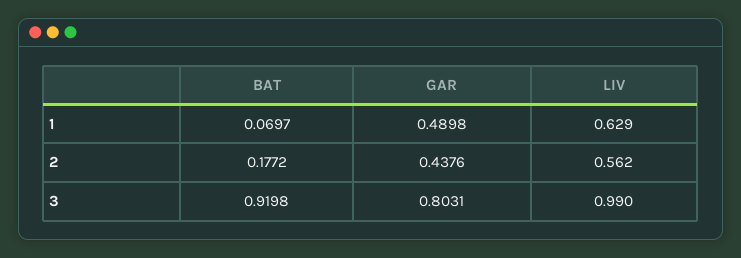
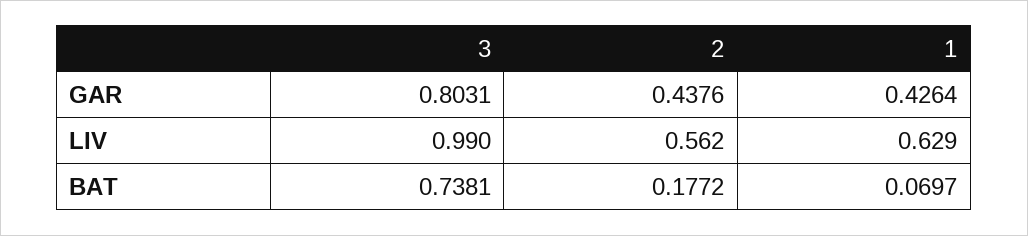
  {
    "BAT": {
      "1": 0.0697,
      "2": 0.1772,
-     "3": 0.9198
+     "3": 0.7381
    },
    "GAR": {
-     "1": 0.4898,
+     "1": 0.4264,
      "2": 0.4376,
      "3": 0.8031
    },
    "LIV": {
      "1": 0.629,
      "2": 0.562,
      "3": 0.99
    }
  }

